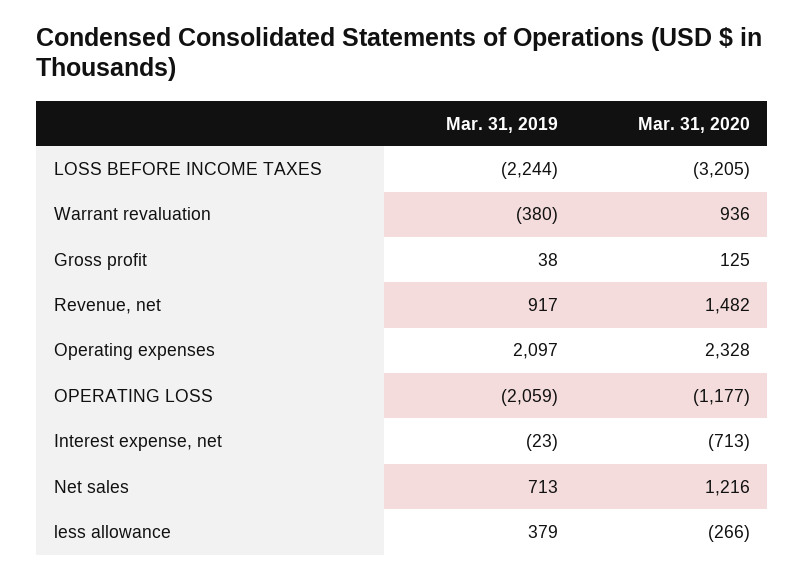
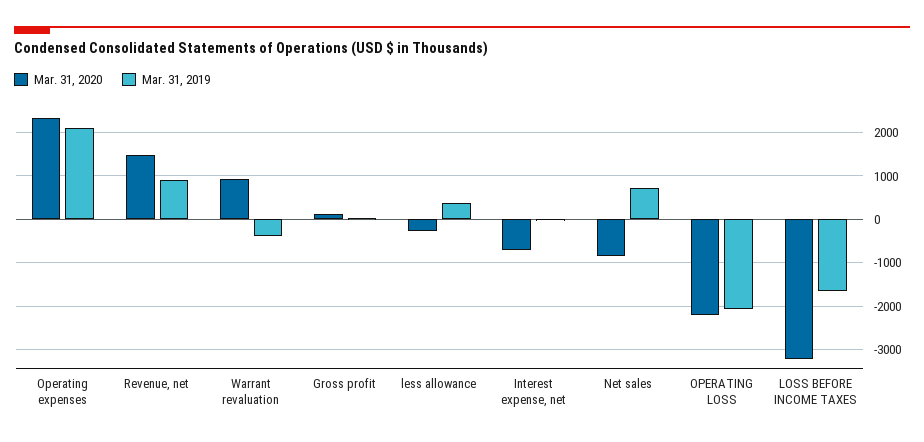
  {
    "Mar. 31, 2019": {
-     "LOSS BEFORE INCOME TAXES": -2244,
+     "LOSS BEFORE INCOME TAXES": -1600,
      "Warrant revaluation": -380,
      "Gross profit": 38,
      "Revenue, net": 917,
      "Operating expenses": 2097,
      "OPERATING LOSS": -2059,
      "Interest expense, net": -23,
      "Net sales": 713,
      "less allowance": 379
    },
    "Mar. 31, 2020": {
      "LOSS BEFORE INCOME TAXES": -3205,
      "Warrant revaluation": 936,
      "Gross profit": 125,
      "Revenue, net": 1482,
      "Operating expenses": 2328,
-     "OPERATING LOSS": -1177,
+     "OPERATING LOSS": -2200,
      "Interest expense, net": -713,
-     "Net sales": 1216,
+     "Net sales": -800,
      "less allowance": -266
    }
  }

